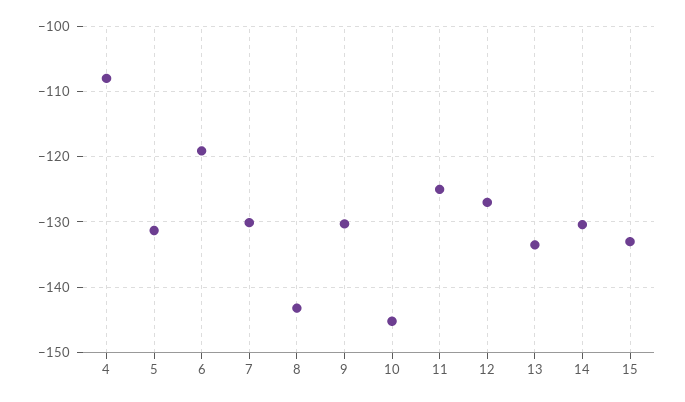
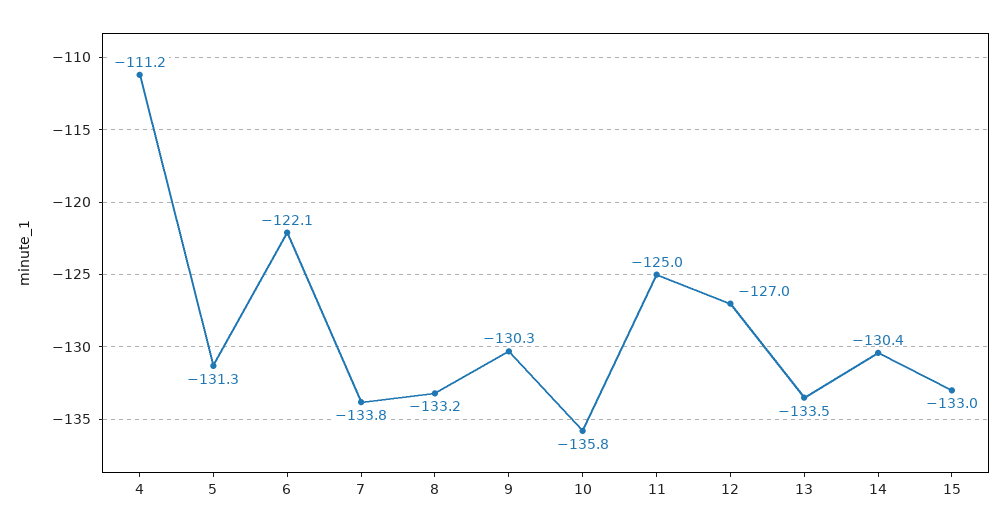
  {
-   "4": -108,
+   "4": -111.2,
    "5": -131.3,
-   "6": -119,
+   "6": -122.1,
-   "7": -130,
+   "7": -133.8,
-   "8": -143,
+   "8": -133.2,
    "9": -130.3,
-   "10": -145,
+   "10": -135.8,
    "11": -125,
    "12": -127,
    "13": -133.5,
    "14": -130.4,
    "15": -133
  }

